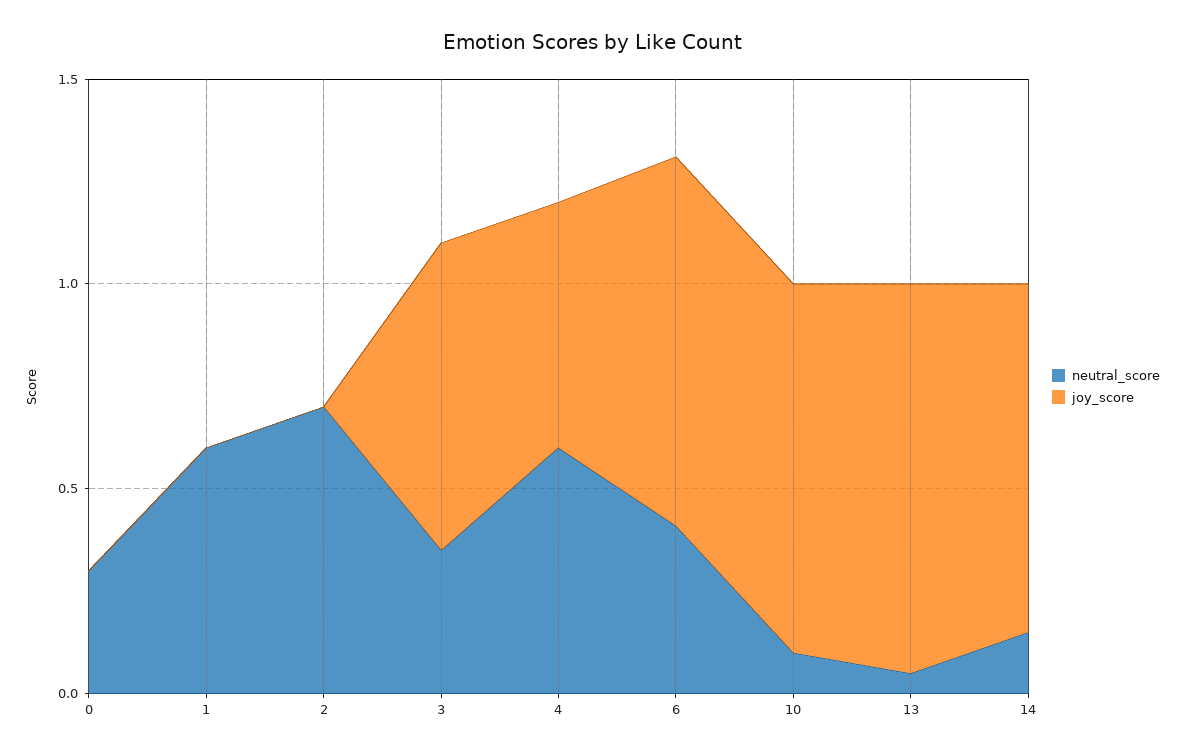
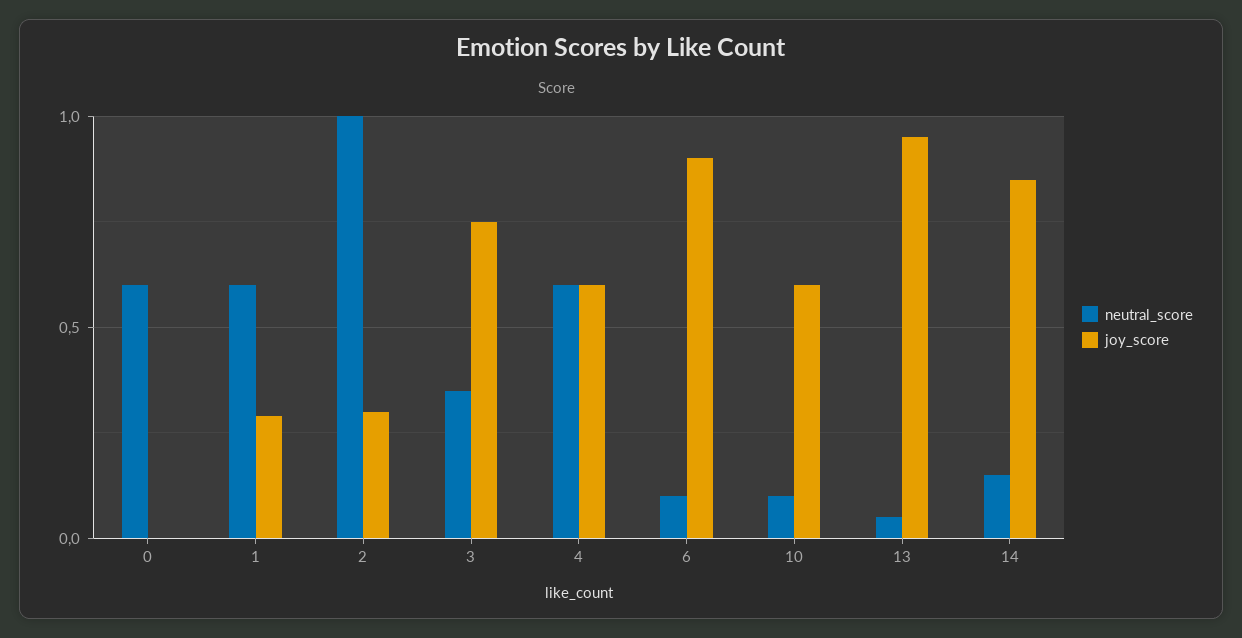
  {
    "neutral_score": {
-     "0": 0.3,
+     "0": 0.6,
      "1": 0.6,
-     "2": 0.7,
+     "2": 1,
      "3": 0.35,
      "4": 0.6,
-     "6": 0.4,
+     "6": 0.1,
      "10": 0.1,
      "13": 0.05,
      "14": 0.15
    },
    "joy_score": {
      "0": 0,
-     "1": 0,
+     "1": 0.3,
-     "2": 0,
+     "2": 0.3,
      "3": 0.75,
      "4": 0.6,
      "6": 0.9,
-     "10": 0.9,
+     "10": 0.6,
      "13": 0.95,
      "14": 0.85
    }
  }

